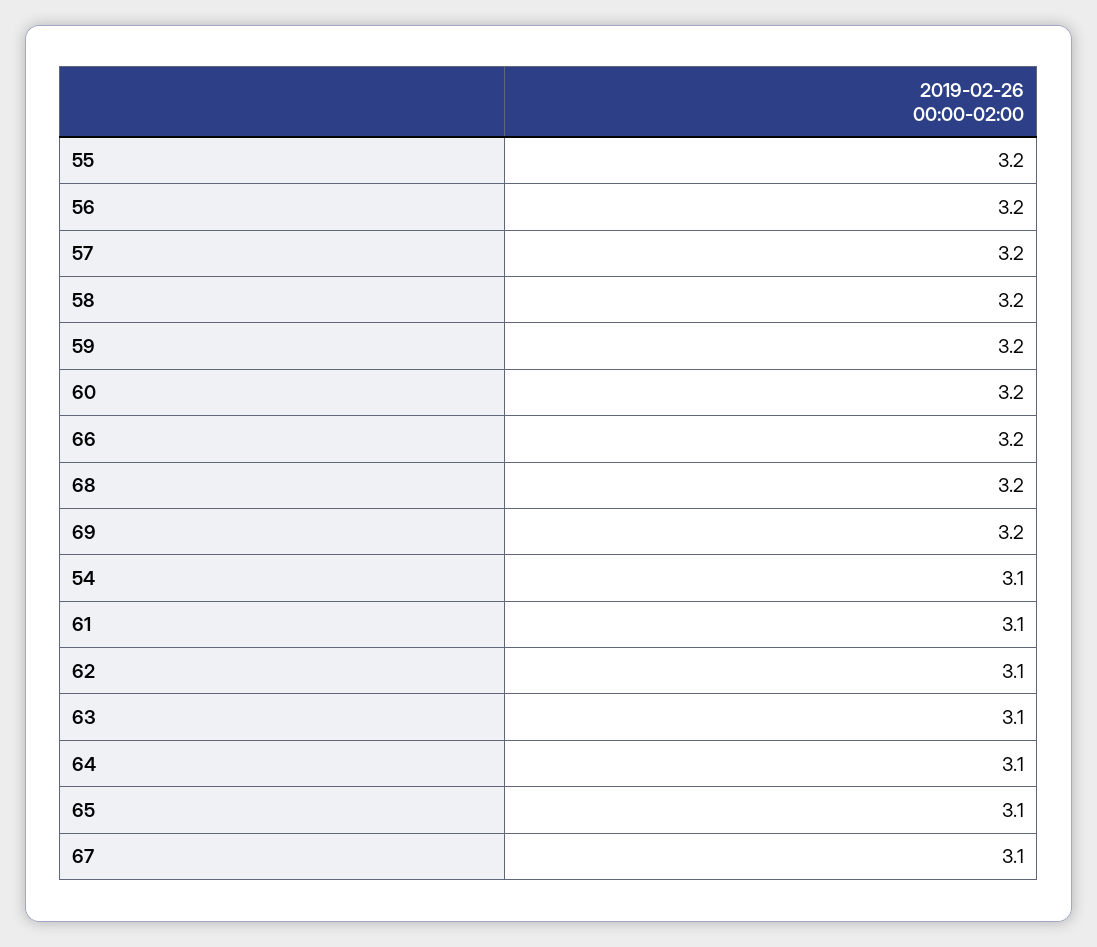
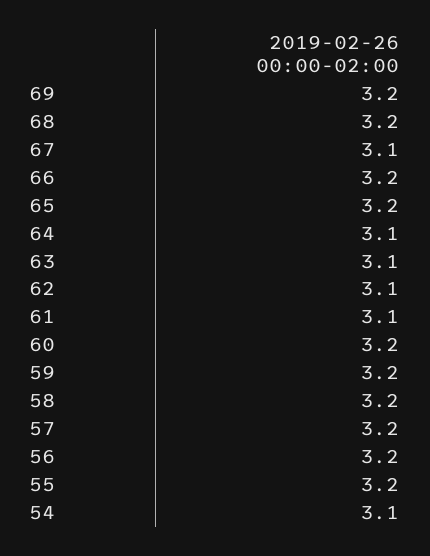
  {
    "55": 3.2,
    "56": 3.2,
    "57": 3.2,
    "58": 3.2,
    "59": 3.2,
    "60": 3.2,
    "66": 3.2,
    "68": 3.2,
    "69": 3.2,
    "54": 3.1,
    "61": 3.1,
    "62": 3.1,
    "63": 3.1,
    "64": 3.1,
-   "65": 3.1,
+   "65": 3.2,
    "67": 3.1
  }

